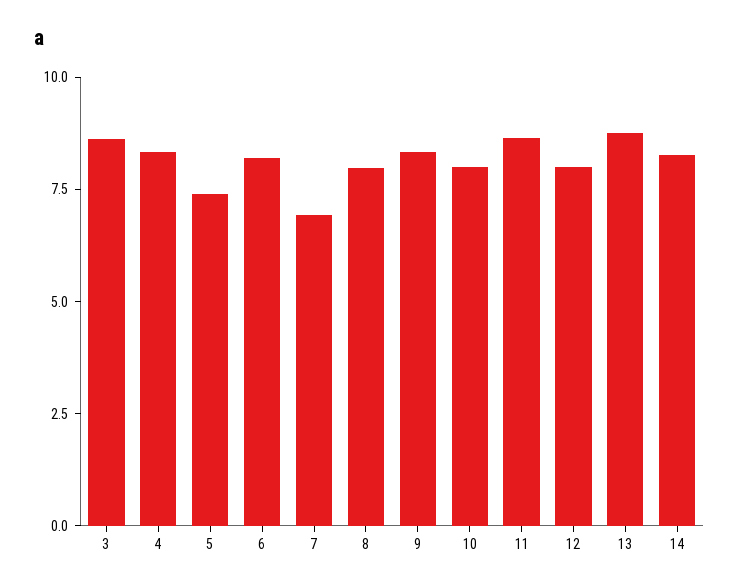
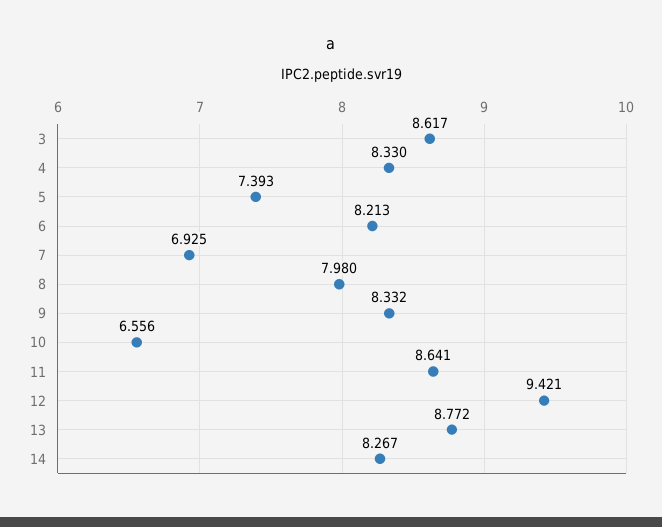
  {
    "3": 8.617,
    "4": 8.33,
    "5": 7.393,
    "6": 8.213,
    "7": 6.925,
    "8": 7.98,
    "9": 8.332,
-   "10": 8,
+   "10": 6.556,
    "11": 8.641,
-   "12": 8,
+   "12": 9.421,
    "13": 8.772,
    "14": 8.267
  }

